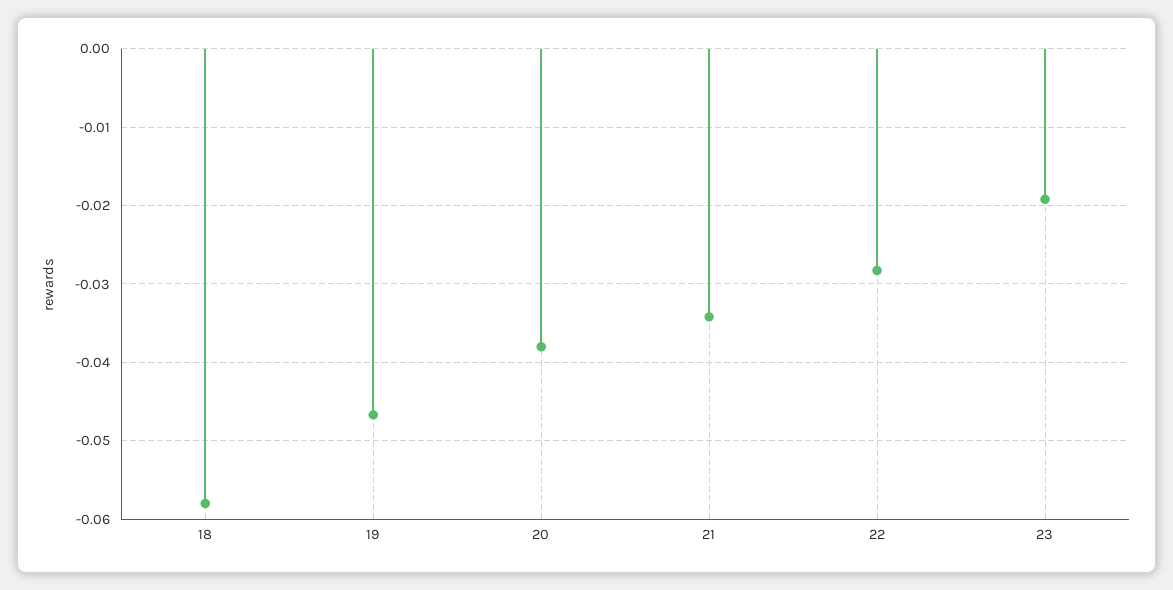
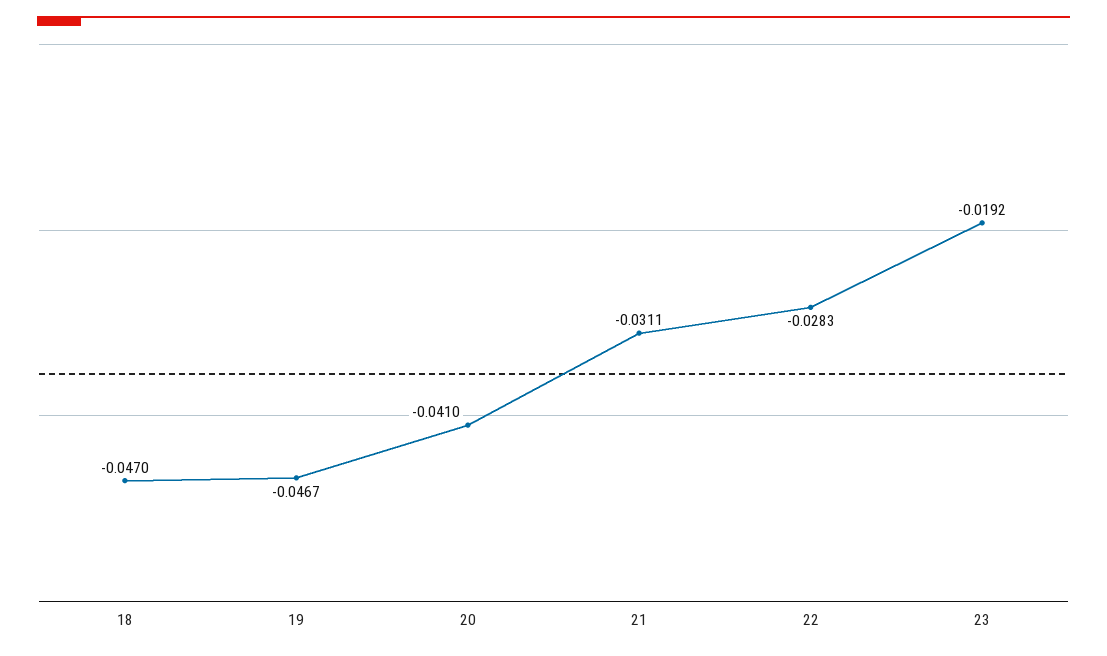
  {
-   "18": -0.058,
+   "18": -0.047,
    "19": -0.0467,
-   "20": -0.038,
+   "20": -0.041,
-   "21": -0.034,
+   "21": -0.0311,
    "22": -0.0283,
    "23": -0.0192
  }

